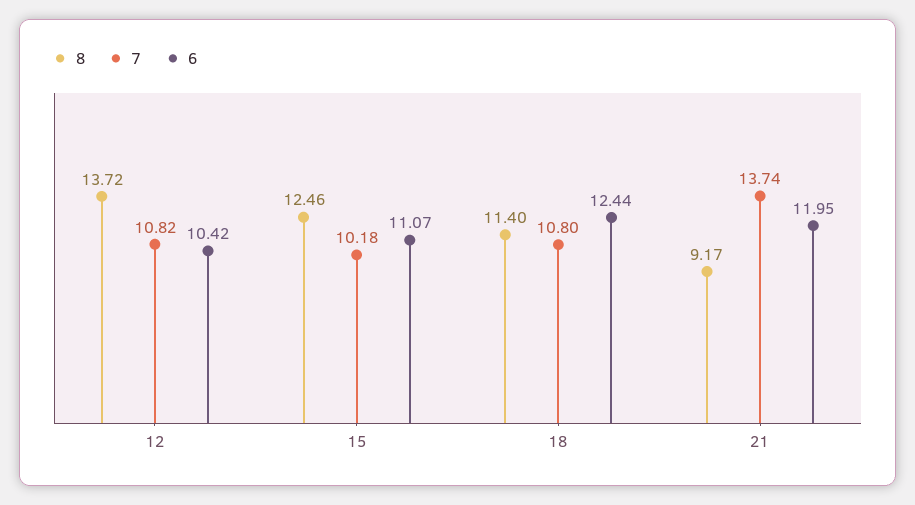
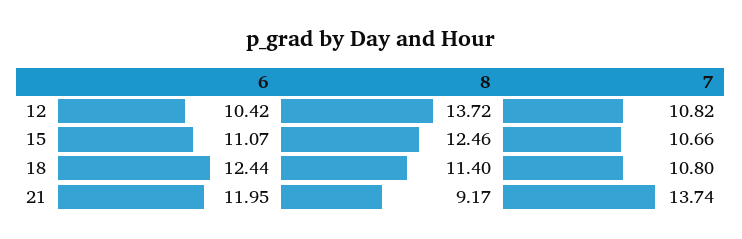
  {
    "8": {
      "12": 13.72,
      "15": 12.46,
      "18": 11.4,
      "21": 9.17
    },
    "7": {
      "12": 10.82,
-     "15": 10.18,
+     "15": 10.66,
      "18": 10.8,
      "21": 13.74
    },
    "6": {
      "12": 10.42,
      "15": 11.07,
      "18": 12.44,
      "21": 11.95
    }
  }

